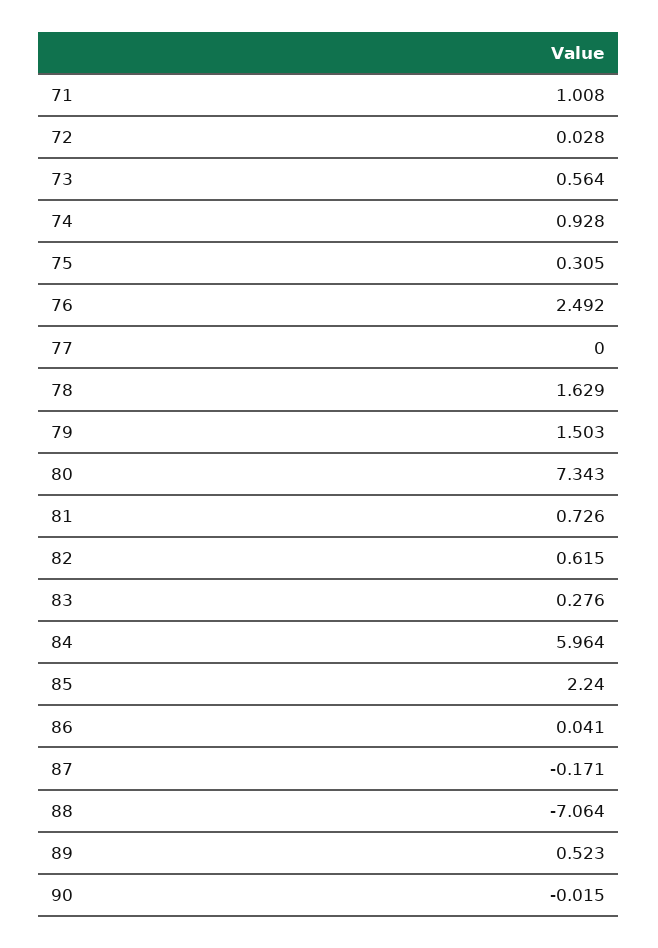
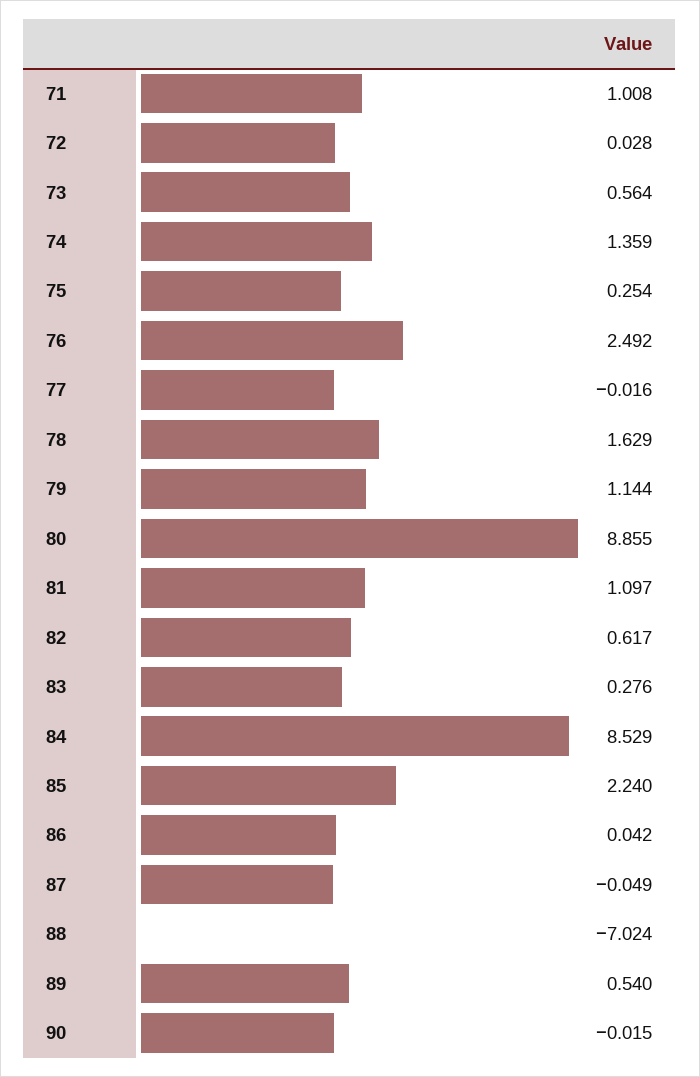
  {
    "71": 1.008,
    "72": 0.028,
    "73": 0.564,
-   "74": 0.928,
+   "74": 1.359,
-   "75": 0.305,
+   "75": 0.254,
    "76": 2.492,
-   "77": 0,
+   "77": -0.016,
    "78": 1.629,
-   "79": 1.503,
+   "79": 1.144,
-   "80": 7.343,
+   "80": 8.855,
-   "81": 0.726,
+   "81": 1.097,
-   "82": 0.615,
+   "82": 0.617,
    "83": 0.276,
-   "84": 5.964,
+   "84": 8.529,
    "85": 2.24,
-   "86": 0.041,
+   "86": 0.042,
-   "87": -0.171,
+   "87": -0.049,
-   "88": -7.064,
+   "88": -7.024,
-   "89": 0.523,
+   "89": 0.54,
    "90": -0.015
  }

